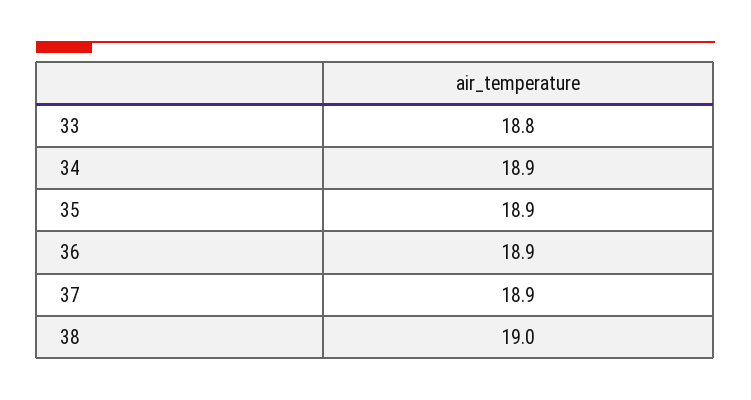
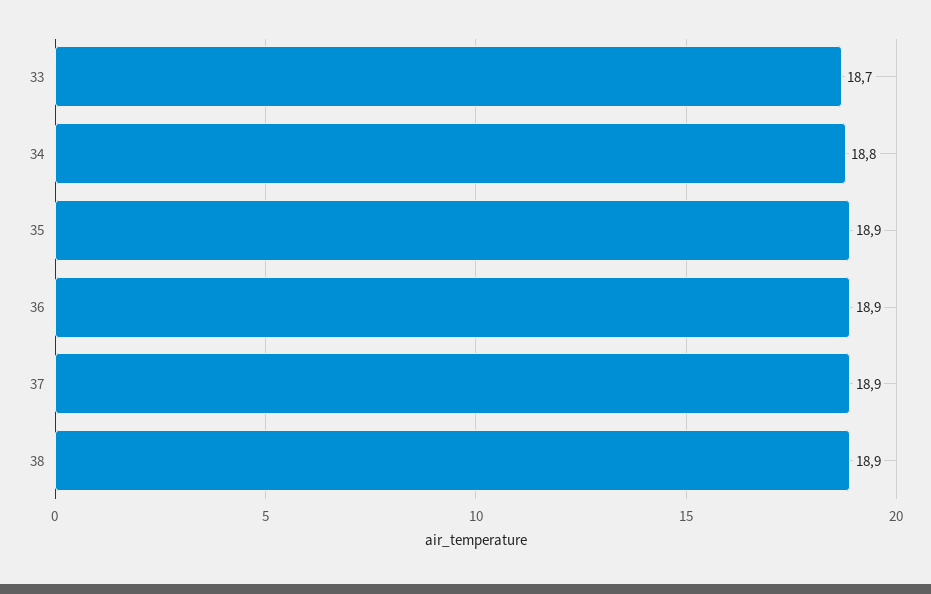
  {
-   "33": 18.8,
+   "33": 18.7,
-   "34": 18.9,
+   "34": 18.8,
    "35": 18.9,
    "36": 18.9,
    "37": 18.9,
-   "38": 19
+   "38": 18.9
  }

